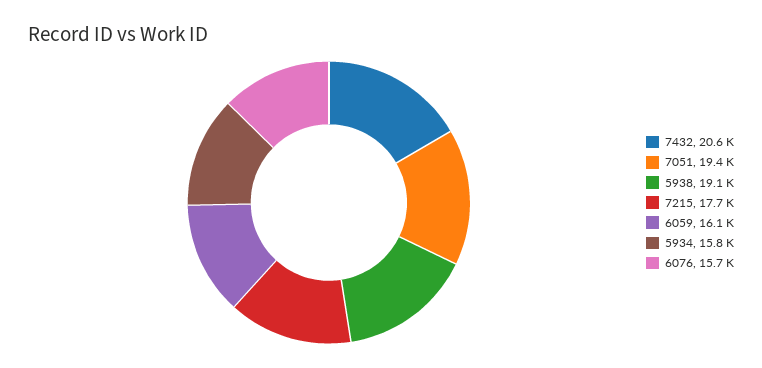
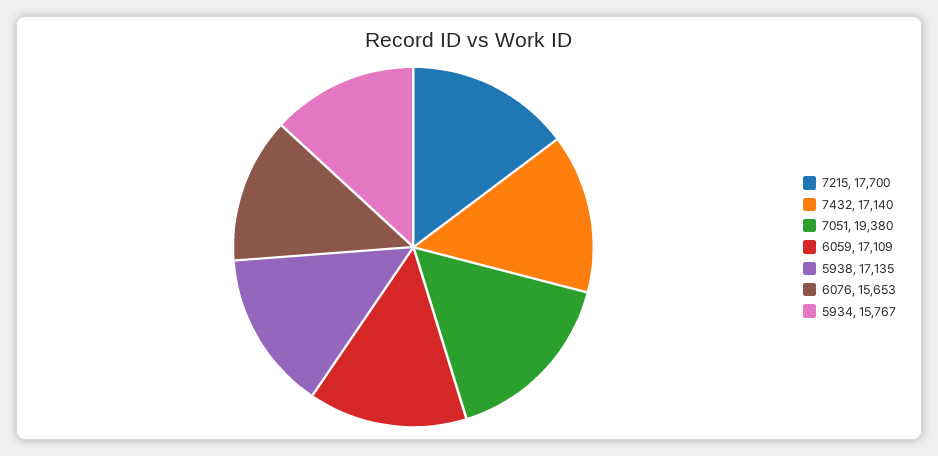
  {
-   "7432": 20600,
+   "7432": 17140,
    "7051": 19380,
-   "5938": 19100,
+   "5938": 17135,
    "7215": 17700,
-   "6059": 16100,
+   "6059": 17109,
    "5934": 15767,
    "6076": 15653
  }

